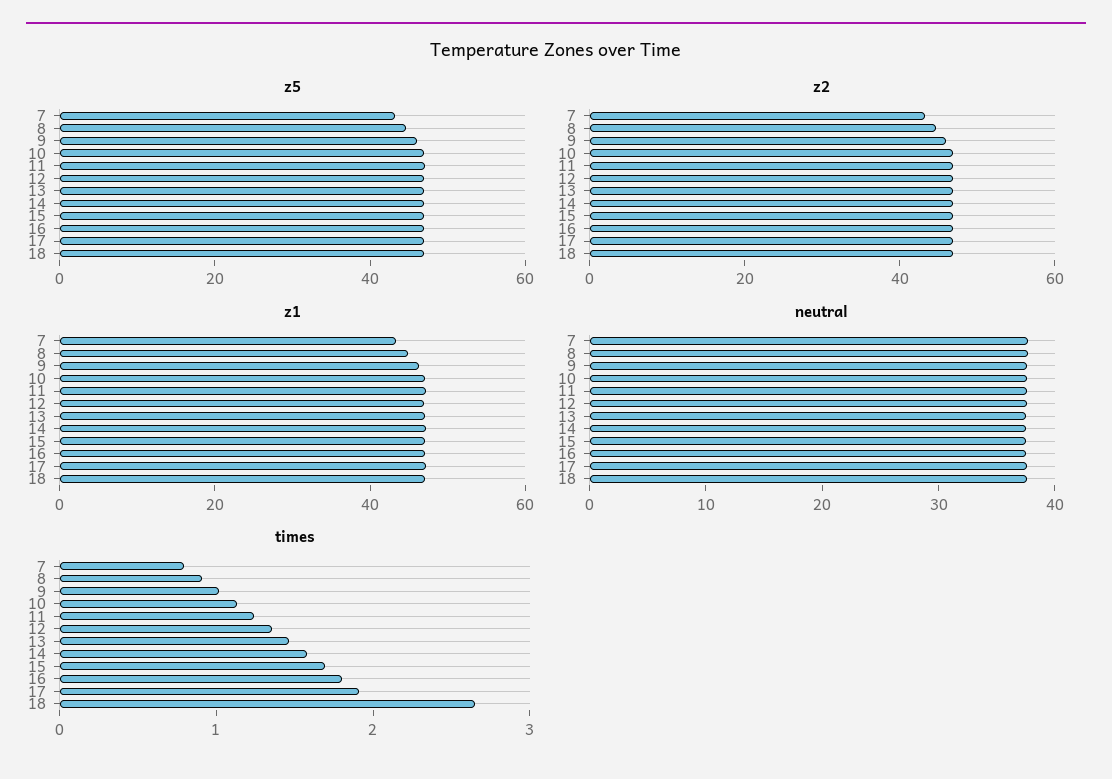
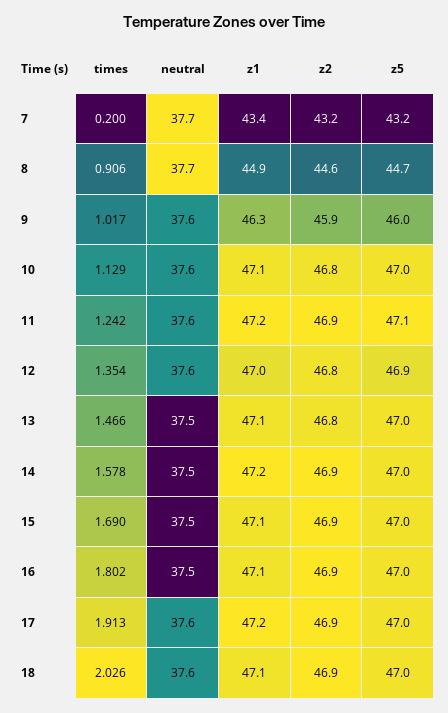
  {
    "z5": {
      "7": 43.2,
      "8": 44.7,
      "9": 46,
      "10": 47,
      "11": 47.1,
      "12": 46.9,
      "13": 47,
      "14": 47,
      "15": 47,
      "16": 47,
      "17": 47,
      "18": 47
    },
    "z2": {
      "7": 43.2,
      "8": 44.6,
      "9": 45.9,
      "10": 46.8,
      "11": 46.9,
      "12": 46.8,
      "13": 46.8,
      "14": 46.9,
      "15": 46.9,
      "16": 46.9,
      "17": 46.9,
      "18": 46.9
    },
    "z1": {
      "7": 43.4,
      "8": 44.9,
      "9": 46.3,
      "10": 47.1,
      "11": 47.2,
      "12": 47,
      "13": 47.1,
      "14": 47.2,
      "15": 47.1,
      "16": 47.1,
      "17": 47.2,
      "18": 47.1
    },
    "neutral": {
      "7": 37.7,
      "8": 37.7,
      "9": 37.6,
      "10": 37.6,
      "11": 37.6,
      "12": 37.6,
      "13": 37.5,
      "14": 37.5,
      "15": 37.5,
      "16": 37.5,
      "17": 37.6,
      "18": 37.6
    },
    "times": {
-     "7": 0.8,
+     "7": 0.2,
      "8": 0.906,
      "9": 1.017,
      "10": 1.129,
      "11": 1.242,
      "12": 1.354,
      "13": 1.466,
      "14": 1.578,
      "15": 1.69,
      "16": 1.802,
      "17": 1.913,
-     "18": 2.6
+     "18": 2.026
    }
  }

